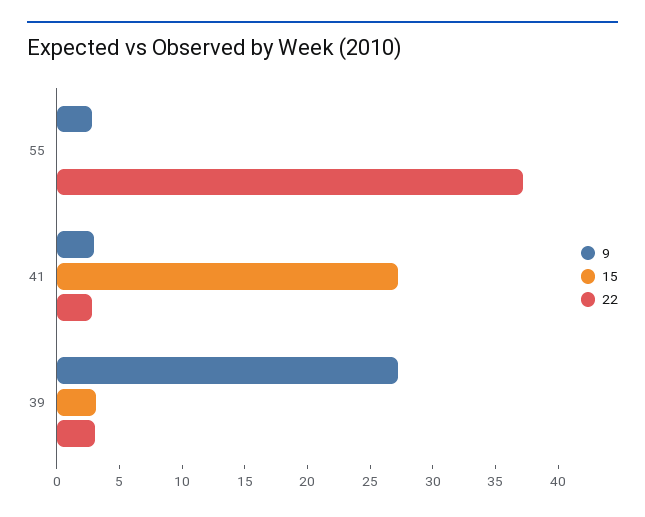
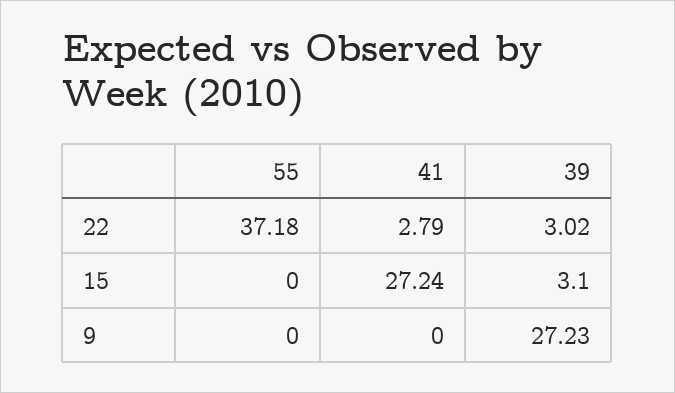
  {
    "9": {
-     "55": 3,
+     "55": 0,
-     "41": 3,
+     "41": 0,
      "39": 27.23
    },
    "15": {
      "55": 0,
      "41": 27.24,
      "39": 3.1
    },
    "22": {
      "55": 37.18,
      "41": 2.79,
      "39": 3.02
    }
  }

